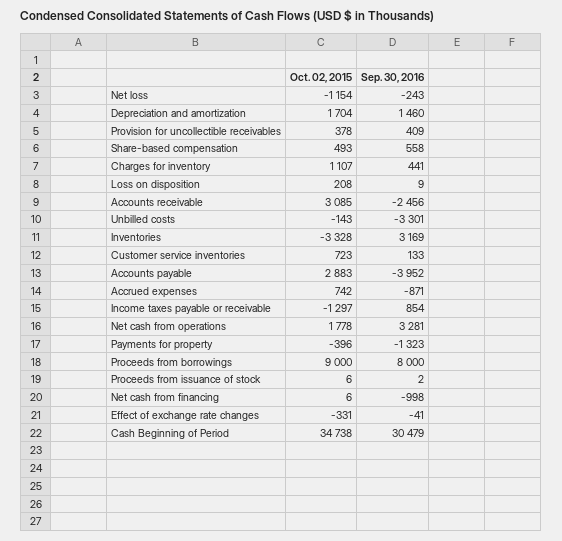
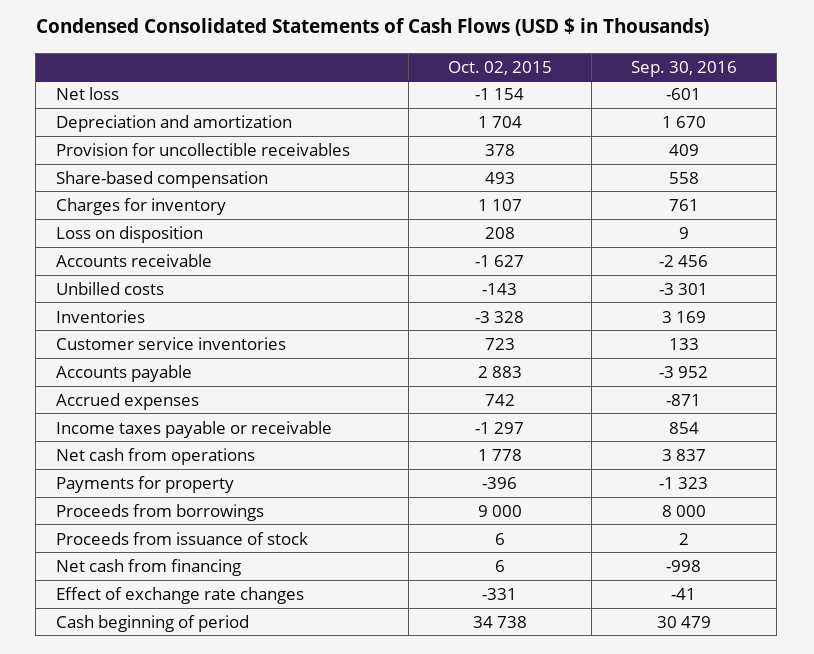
  {
    "Oct. 02, 2015": {
      "Net loss": -1154,
      "Depreciation and amortization": 1704,
      "Provision for uncollectible receivables": 378,
      "Share-based compensation": 493,
      "Charges for inventory": 1107,
      "Loss on disposition": 208,
-     "Accounts receivable": 3085,
+     "Accounts receivable": -1627,
      "Unbilled costs": -143,
      "Inventories": -3328,
      "Customer service inventories": 723,
      "Accounts payable": 2883,
      "Accrued expenses": 742,
      "Income taxes payable or receivable": -1297,
      "Net cash from operations": 1778,
      "Payments for property": -396,
      "Proceeds from borrowings": 9000,
      "Proceeds from issuance of stock": 6,
      "Net cash from financing": 6,
      "Effect of exchange rate changes": -331,
      "Cash Beginning of Period": 34738
    },
    "Sep. 30, 2016": {
-     "Net loss": -243,
+     "Net loss": -601,
-     "Depreciation and amortization": 1460,
+     "Depreciation and amortization": 1670,
      "Provision for uncollectible receivables": 409,
      "Share-based compensation": 558,
-     "Charges for inventory": 441,
+     "Charges for inventory": 761,
      "Loss on disposition": 9,
      "Accounts receivable": -2456,
      "Unbilled costs": -3301,
      "Inventories": 3169,
      "Customer service inventories": 133,
      "Accounts payable": -3952,
      "Accrued expenses": -871,
      "Income taxes payable or receivable": 854,
-     "Net cash from operations": 3281,
+     "Net cash from operations": 3837,
      "Payments for property": -1323,
      "Proceeds from borrowings": 8000,
      "Proceeds from issuance of stock": 2,
      "Net cash from financing": -998,
      "Effect of exchange rate changes": -41,
      "Cash Beginning of Period": 30479
    }
  }

